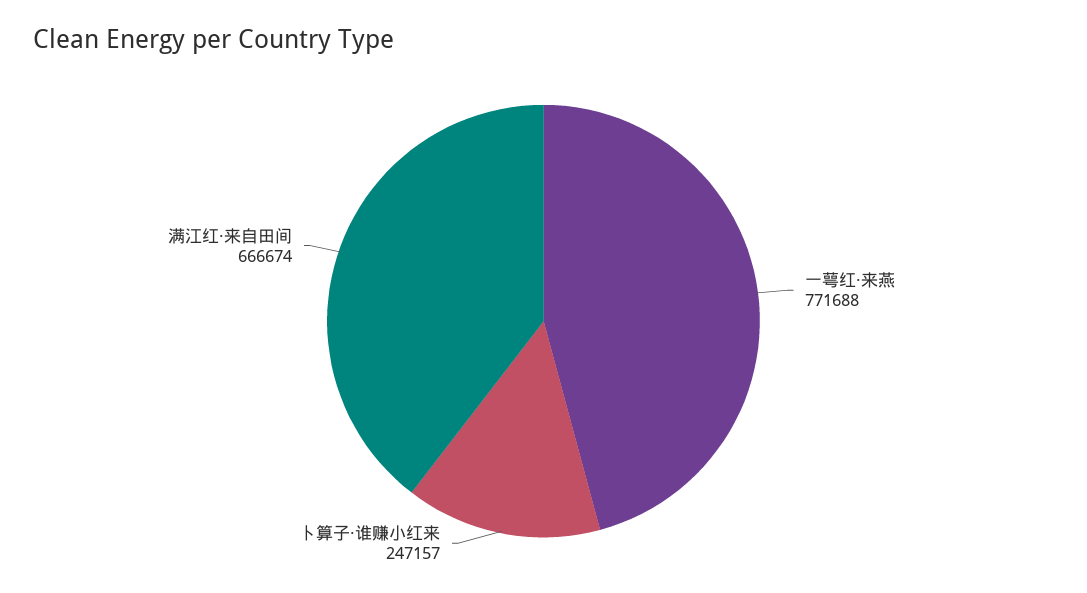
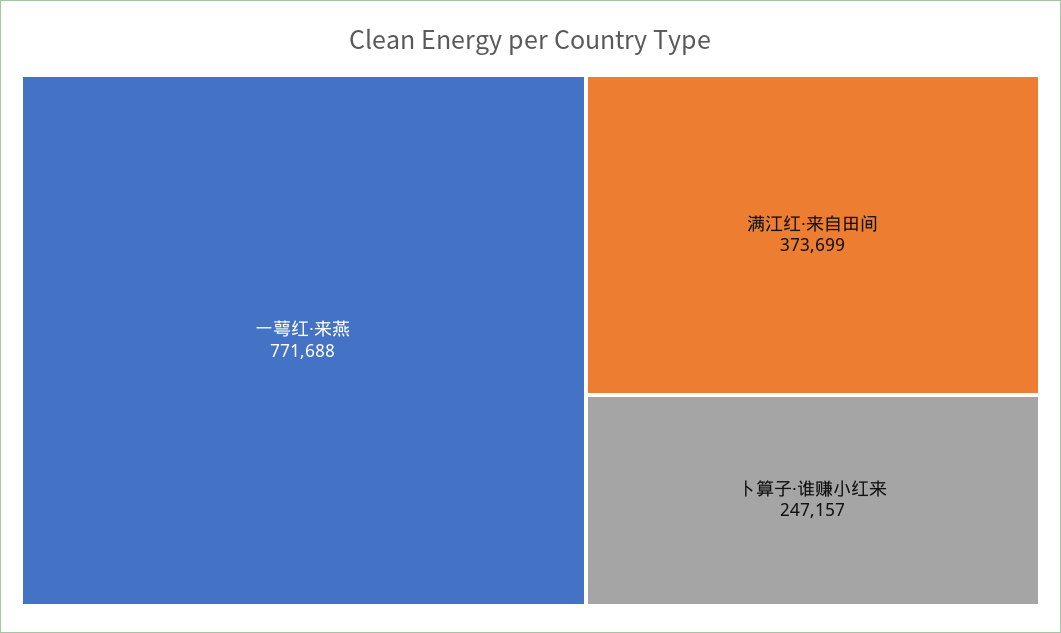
  {
    "一萼红·来燕": 771688,
    "卜算子·谁赚小红来": 247157,
-   "满江红·来自田间": 666674
+   "满江红·来自田间": 373699
  }

